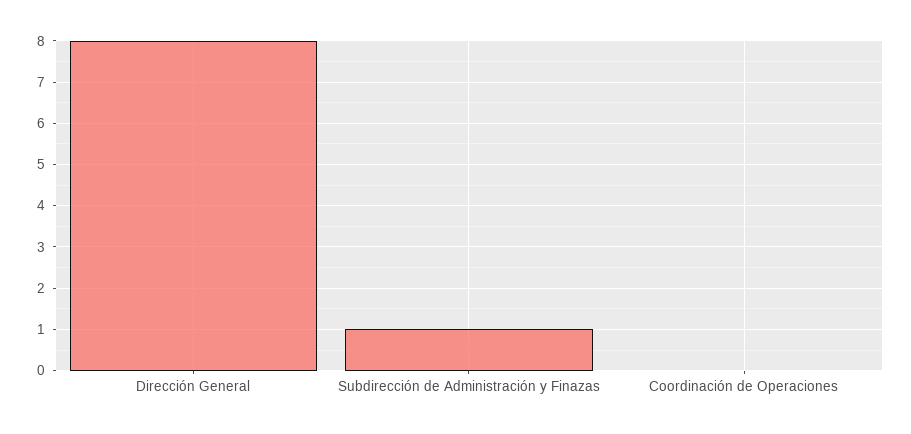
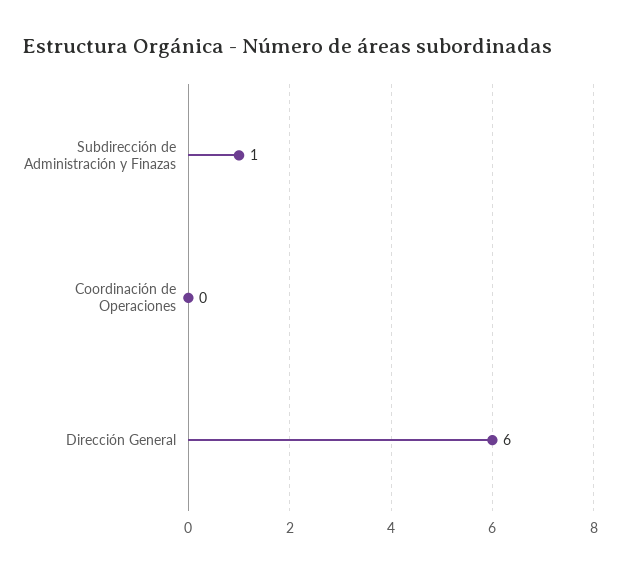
  {
-   "Dirección General": 8,
+   "Dirección General": 6,
    "Subdirección de Administración y Finazas": 1,
    "Coordinación de Operaciones": 0
  }

